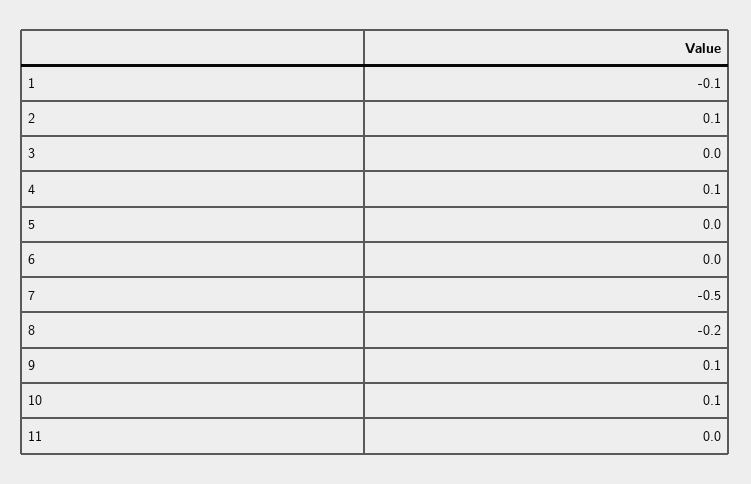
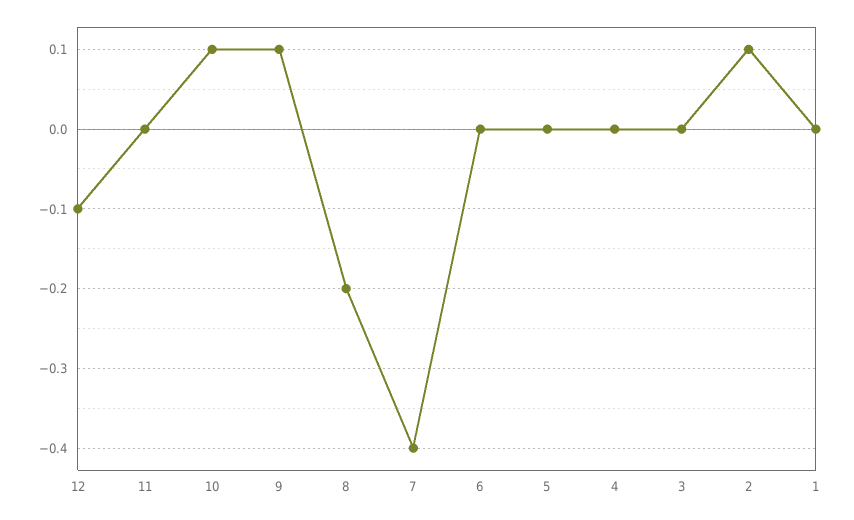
  {
-   "1": -0.1,
+   "1": 0,
    "2": 0.1,
    "3": 0,
-   "4": 0.1,
+   "4": 0,
    "5": 0,
    "6": 0,
-   "7": -0.5,
+   "7": -0.4,
    "8": -0.2,
    "9": 0.1,
    "10": 0.1,
-   "11": 0
+   "11": 0,
+   "12": -0.1
  }

